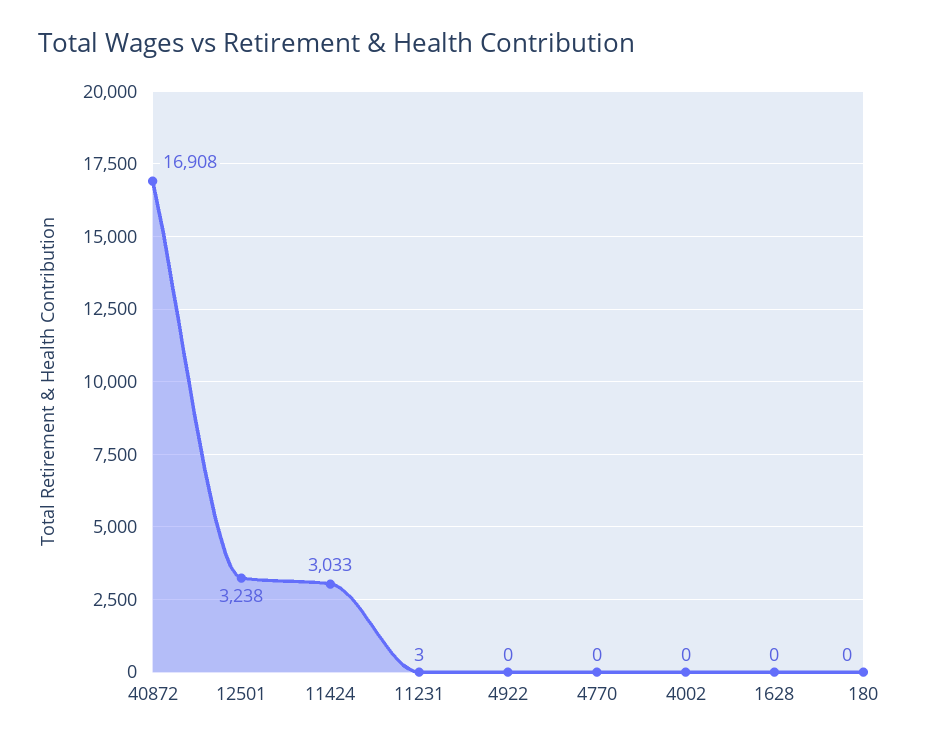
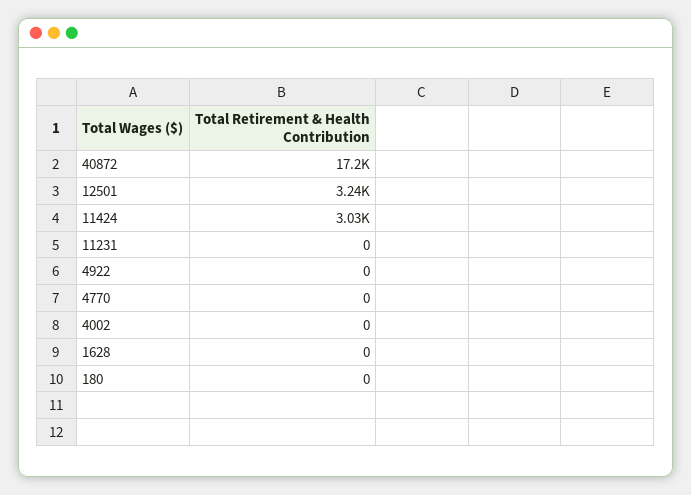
  {
-   "40872": 16908,
+   "40872": 17200,
    "12501": 3238,
    "11424": 3033,
-   "11231": 3,
+   "11231": 0,
    "4922": 0,
    "4770": 0,
    "4002": 0,
    "1628": 0,
    "180": 0
  }

